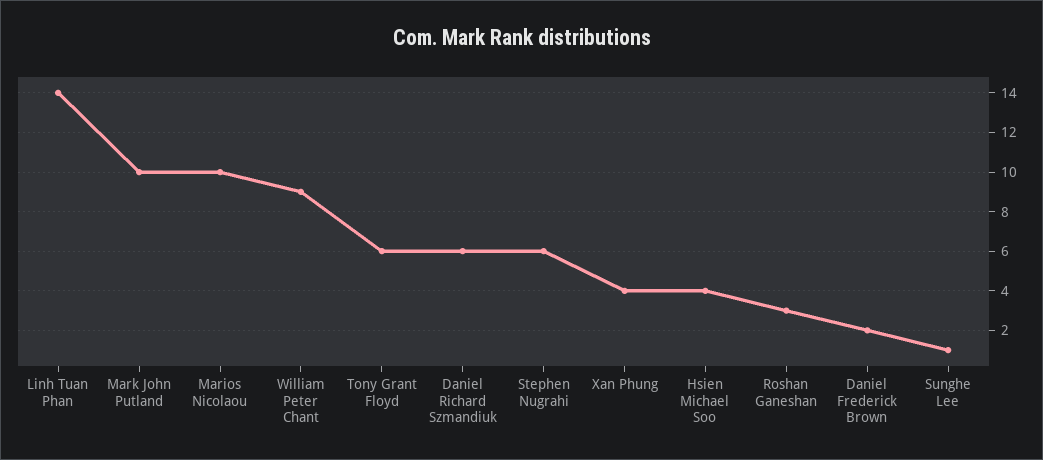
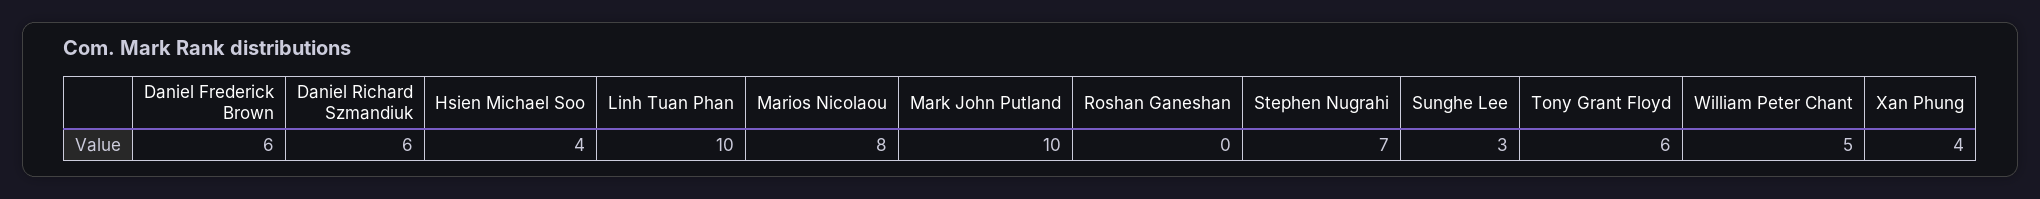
  {
-   "Linh Tuan Phan": 14,
+   "Linh Tuan Phan": 10,
    "Mark John Putland": 10,
-   "Marios Nicolaou": 10,
+   "Marios Nicolaou": 8,
-   "William Peter Chant": 9,
+   "William Peter Chant": 5,
    "Tony Grant Floyd": 6,
    "Daniel Richard Szmandiuk": 6,
-   "Stephen Nugrahi": 6,
+   "Stephen Nugrahi": 7,
    "Xan Phung": 4,
    "Hsien Michael Soo": 4,
-   "Roshan Ganeshan": 3,
+   "Roshan Ganeshan": 0,
-   "Daniel Frederick Brown": 2,
+   "Daniel Frederick Brown": 6,
-   "Sunghe Lee": 1
+   "Sunghe Lee": 3
  }

